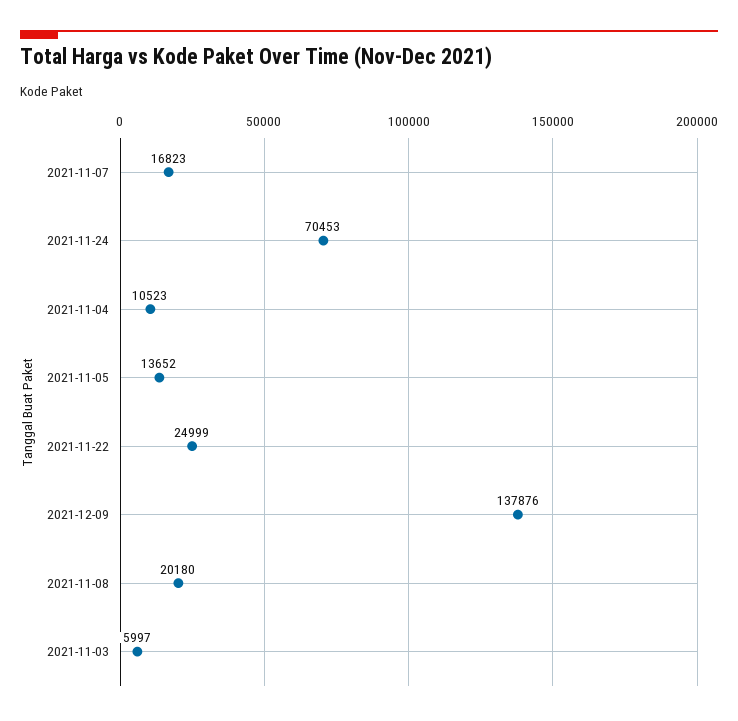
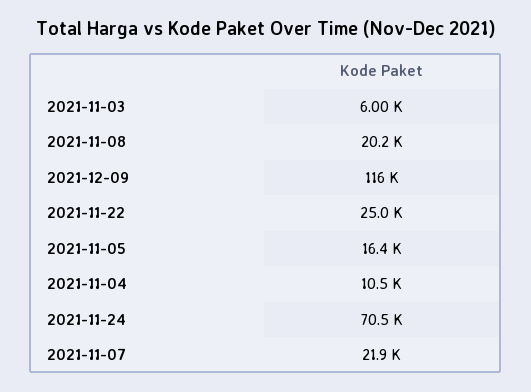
  {
-   "2021-11-07": 16823,
+   "2021-11-07": 21900,
    "2021-11-24": 70453,
    "2021-11-04": 10523,
-   "2021-11-05": 13652,
+   "2021-11-05": 16400,
    "2021-11-22": 24999,
-   "2021-12-09": 137876,
+   "2021-12-09": 116000,
    "2021-11-08": 20180,
    "2021-11-03": 5997
  }

